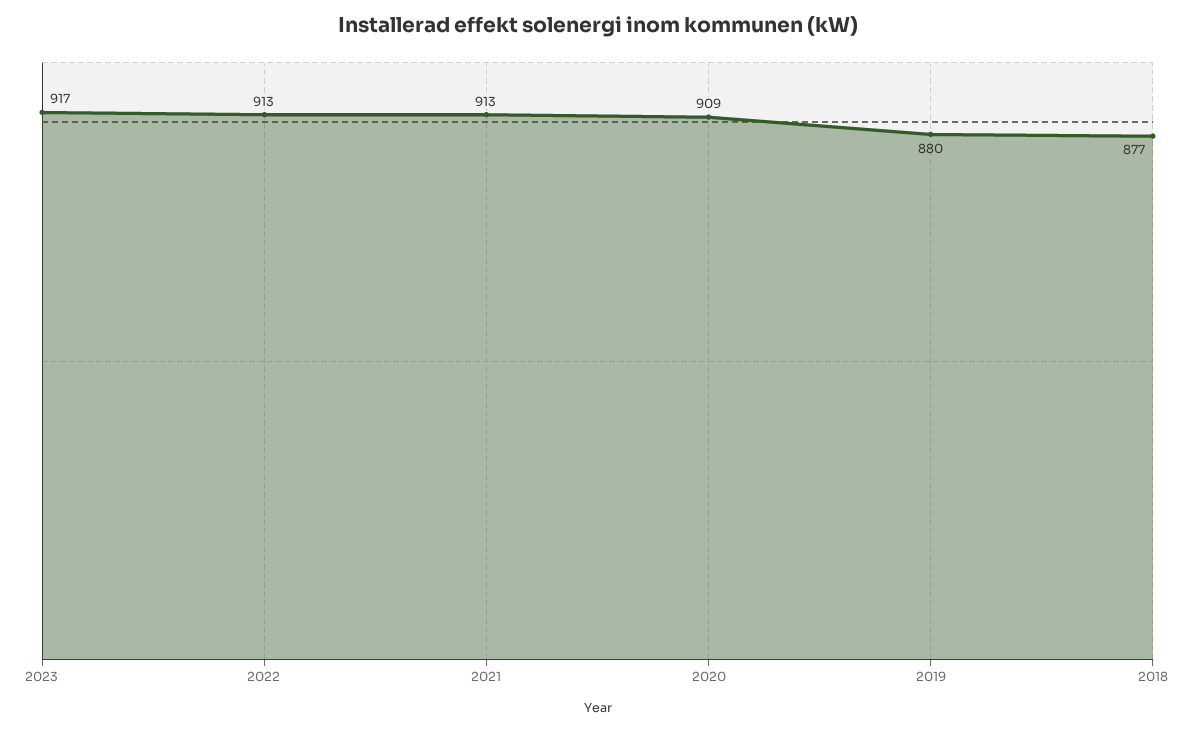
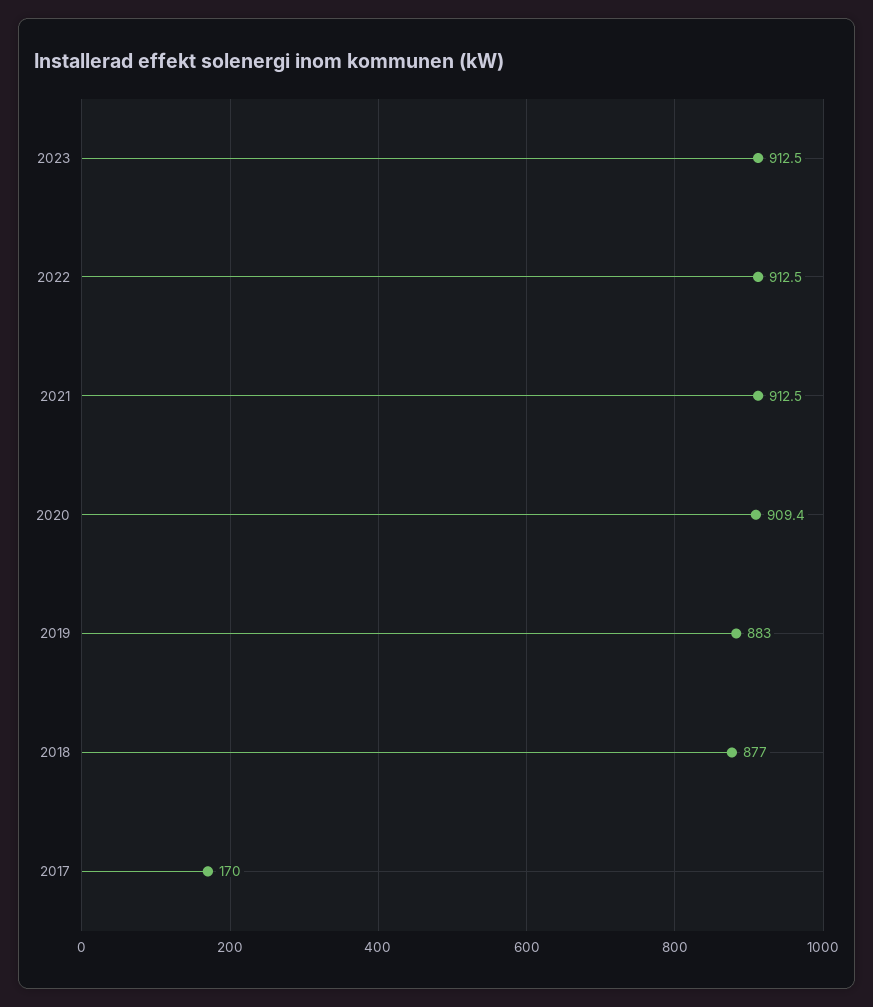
  {
-   "2023": 917,
+   "2023": 912.5,
    "2022": 912.5,
    "2021": 912.5,
    "2020": 909.4,
-   "2019": 880,
+   "2019": 883,
-   "2018": 877
+   "2018": 877,
+   "2017": 170
  }

